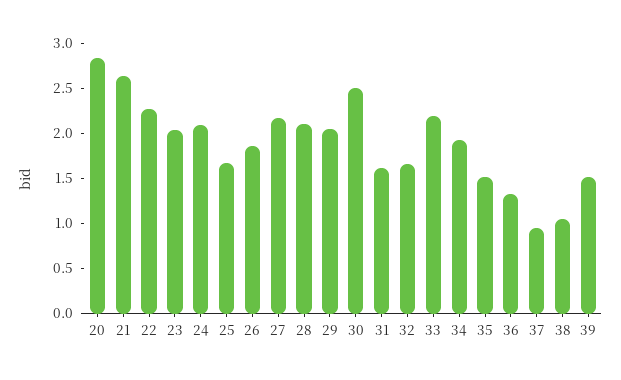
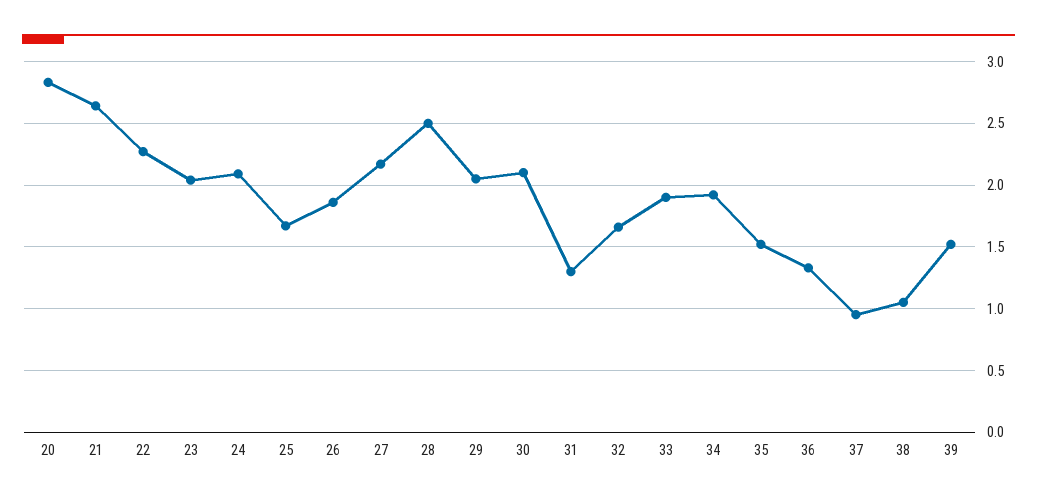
  {
    "20": 2.85,
    "21": 2.65,
    "22": 2.25,
    "23": 2.05,
    "24": 2.1,
    "25": 1.65,
    "26": 1.85,
    "27": 2.15,
-   "28": 2.1,
+   "28": 2.5,
    "29": 2.05,
-   "30": 2.5,
+   "30": 2.1,
-   "31": 1.6,
+   "31": 1.3,
    "32": 1.65,
-   "33": 2.2,
+   "33": 1.9,
    "34": 1.9,
    "35": 1.5,
    "36": 1.35,
    "37": 0.95,
    "38": 1.05,
    "39": 1.5
  }

